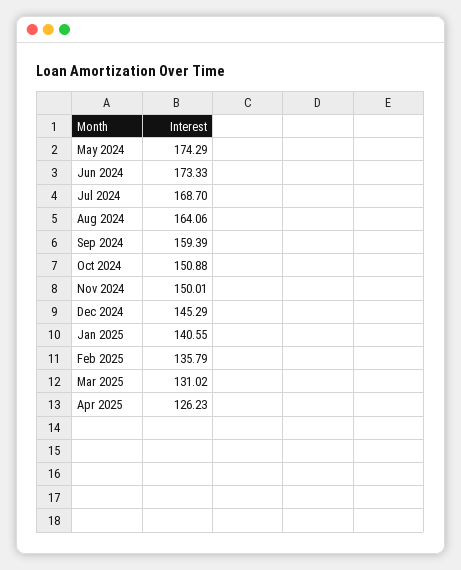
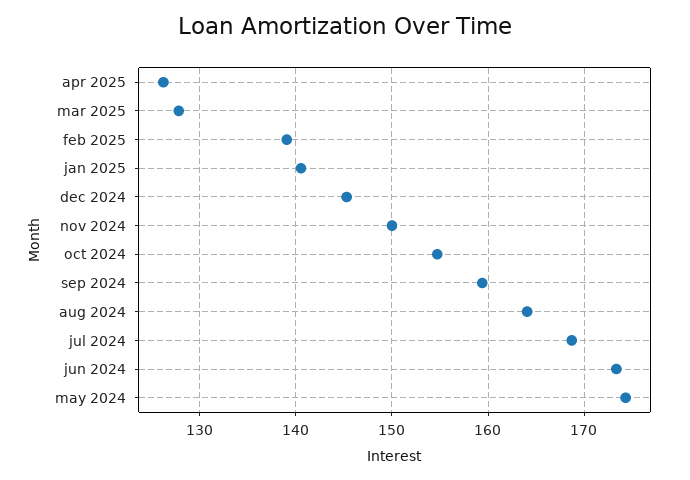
  {
    "May 2024": 174.29,
    "Jun 2024": 173.33,
    "Jul 2024": 168.7,
    "Aug 2024": 164.06,
    "Sep 2024": 159.39,
-   "Oct 2024": 150.88,
+   "Oct 2024": 155,
    "Nov 2024": 150.01,
    "Dec 2024": 145.29,
    "Jan 2025": 140.55,
-   "Feb 2025": 135.79,
+   "Feb 2025": 139,
-   "Mar 2025": 131.02,
+   "Mar 2025": 128,
    "Apr 2025": 126.23
  }

